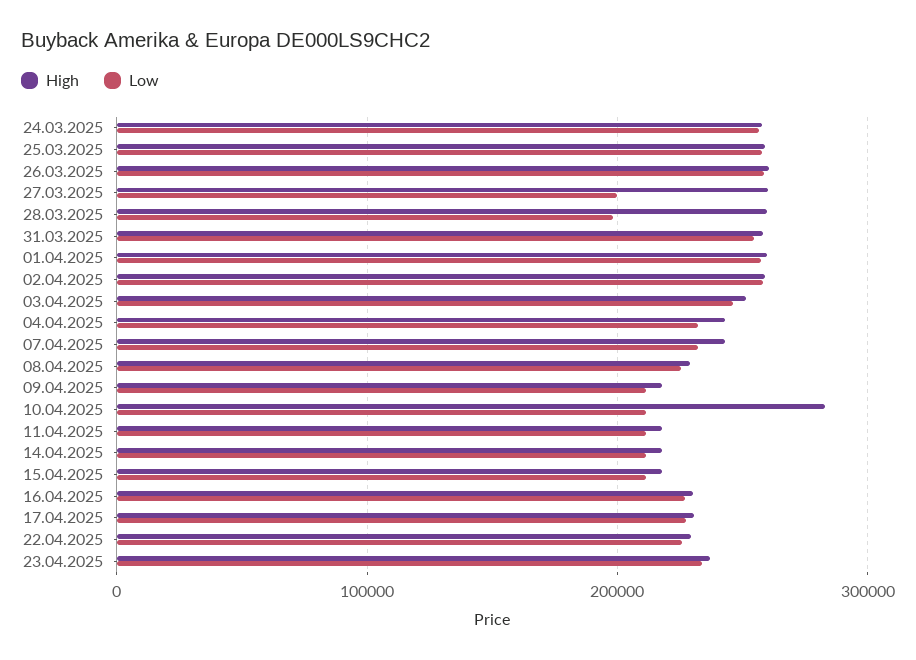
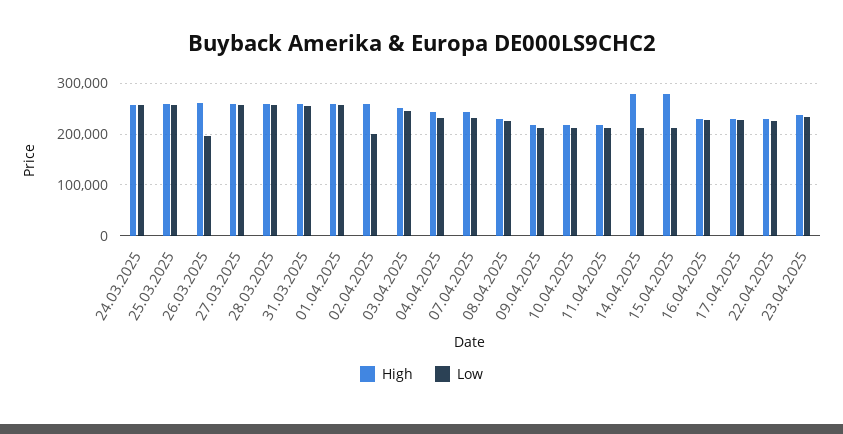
  {
    "High": {
      "24.03.2025": 260000,
      "25.03.2025": 260000,
      "26.03.2025": 260000,
      "27.03.2025": 260000,
      "28.03.2025": 260000,
      "31.03.2025": 260000,
      "01.04.2025": 260000,
      "02.04.2025": 260000,
      "03.04.2025": 250000,
      "04.04.2025": 240000,
      "07.04.2025": 240000,
      "08.04.2025": 230000,
      "09.04.2025": 220000,
-     "10.04.2025": 280000,
+     "10.04.2025": 220000,
      "11.04.2025": 220000,
-     "14.04.2025": 220000,
+     "14.04.2025": 280000,
-     "15.04.2025": 220000,
+     "15.04.2025": 280000,
      "16.04.2025": 230000,
      "17.04.2025": 230000,
      "22.04.2025": 230000,
      "23.04.2025": 240000
    },
    "Low": {
      "24.03.2025": 260000,
      "25.03.2025": 260000,
-     "26.03.2025": 260000,
+     "26.03.2025": 200000,
-     "27.03.2025": 200000,
+     "27.03.2025": 260000,
-     "28.03.2025": 200000,
+     "28.03.2025": 260000,
      "31.03.2025": 250000,
      "01.04.2025": 260000,
-     "02.04.2025": 260000,
+     "02.04.2025": 200000,
      "03.04.2025": 250000,
      "04.04.2025": 230000,
      "07.04.2025": 230000,
      "08.04.2025": 230000,
      "09.04.2025": 210000,
      "10.04.2025": 210000,
      "11.04.2025": 210000,
      "14.04.2025": 210000,
      "15.04.2025": 210000,
      "16.04.2025": 230000,
      "17.04.2025": 230000,
      "22.04.2025": 230000,
      "23.04.2025": 230000
    }
  }

